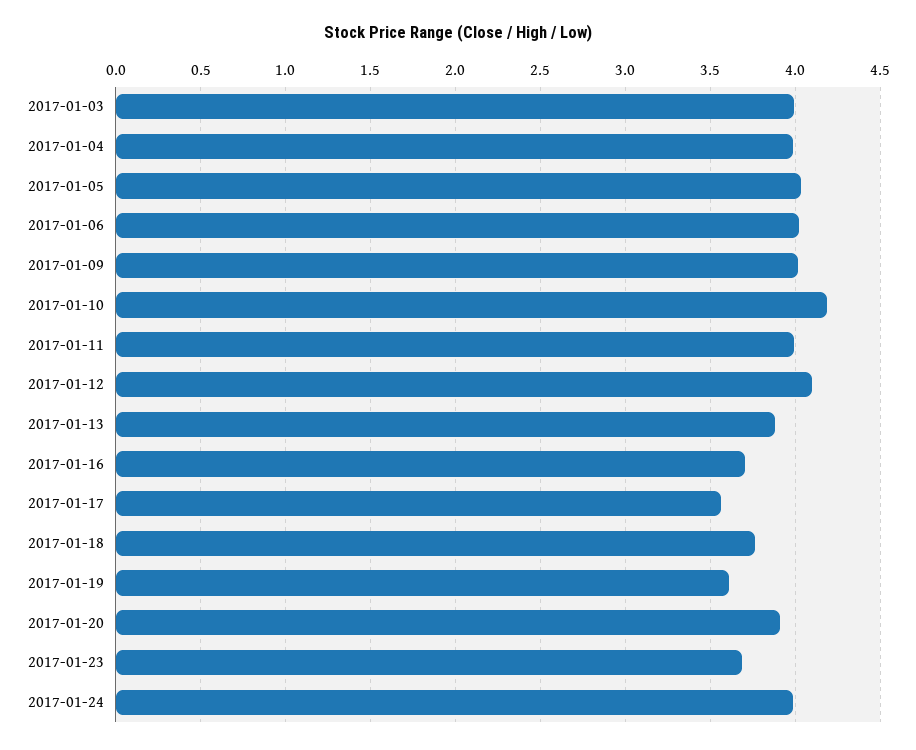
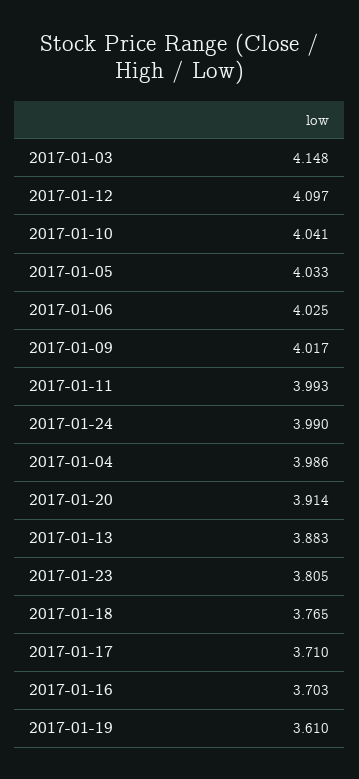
  {
-   "2017-01-03": 4,
+   "2017-01-03": 4.148,
    "2017-01-04": 3.986,
    "2017-01-05": 4.033,
    "2017-01-06": 4.025,
    "2017-01-09": 4.017,
-   "2017-01-10": 4.2,
+   "2017-01-10": 4.041,
    "2017-01-11": 3.993,
    "2017-01-12": 4.097,
    "2017-01-13": 3.883,
    "2017-01-16": 3.703,
-   "2017-01-17": 3.55,
+   "2017-01-17": 3.71,
    "2017-01-18": 3.765,
    "2017-01-19": 3.61,
    "2017-01-20": 3.914,
-   "2017-01-23": 3.7,
+   "2017-01-23": 3.805,
    "2017-01-24": 3.99
  }

